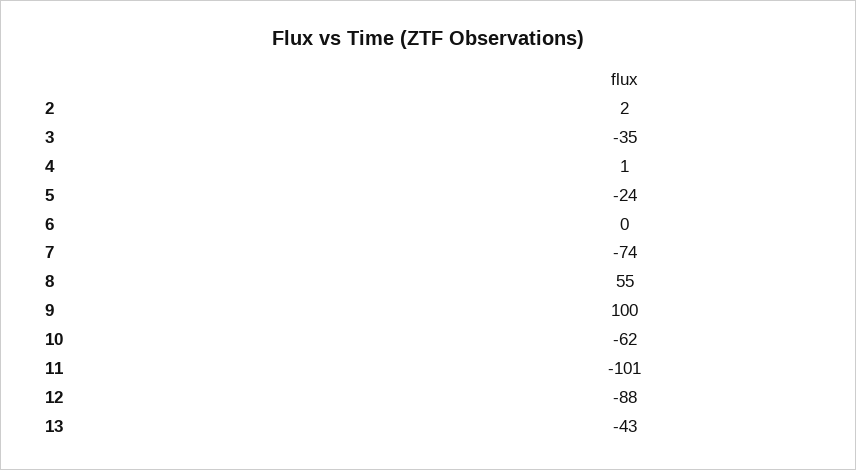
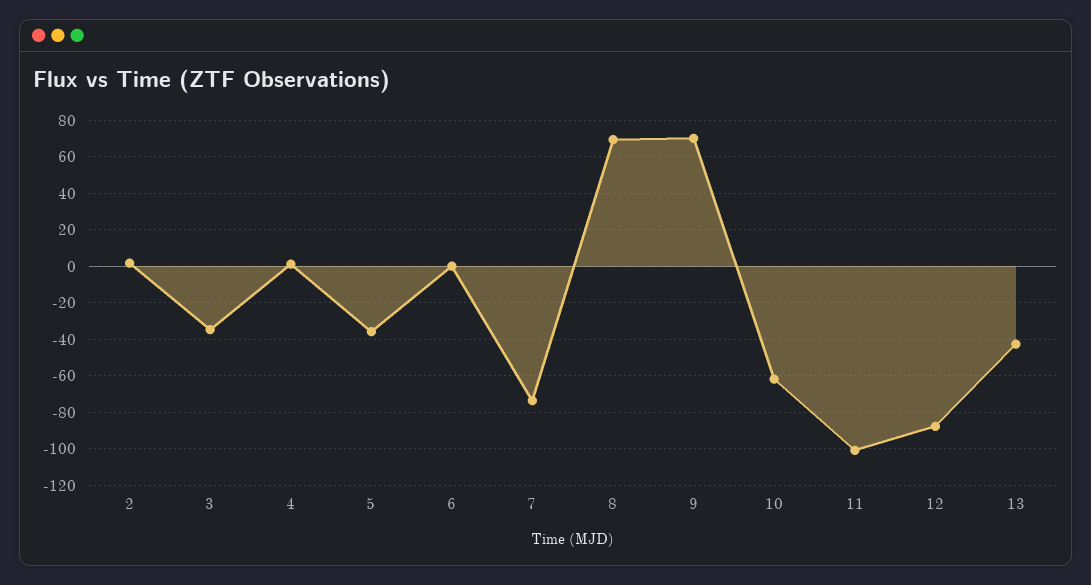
  {
    "2": 2,
    "3": -35,
    "4": 1,
-   "5": -24,
+   "5": -35,
    "6": 0,
    "7": -74,
-   "8": 55,
+   "8": 70,
-   "9": 100,
+   "9": 70,
    "10": -62,
    "11": -101,
    "12": -88,
    "13": -43
  }

